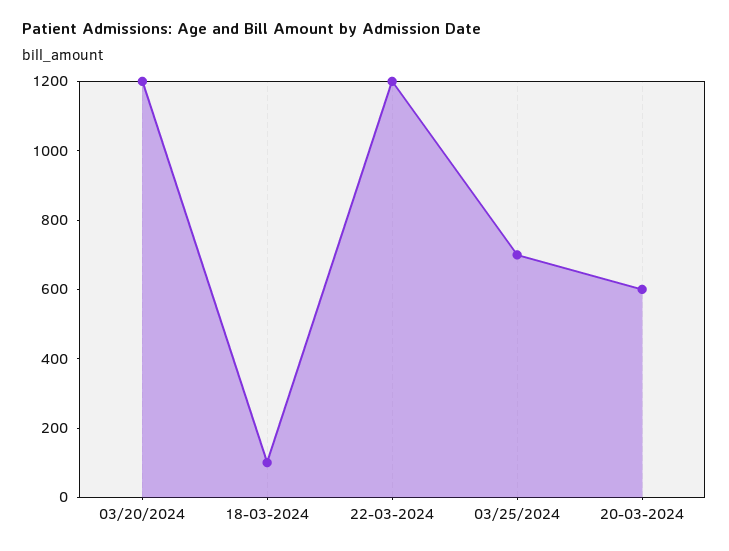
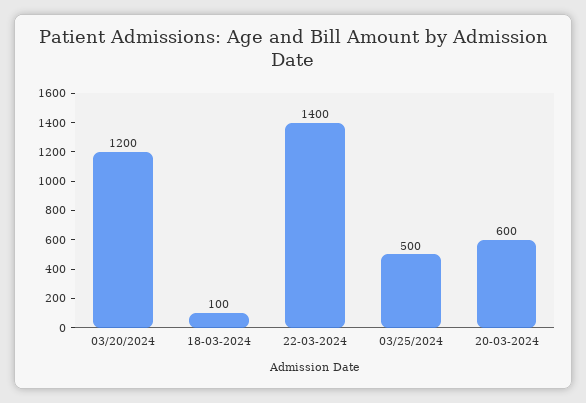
  {
    "03/20/2024": 1200,
    "18-03-2024": 100,
-   "22-03-2024": 1200,
+   "22-03-2024": 1400,
-   "03/25/2024": 700,
+   "03/25/2024": 500,
    "20-03-2024": 600
  }

